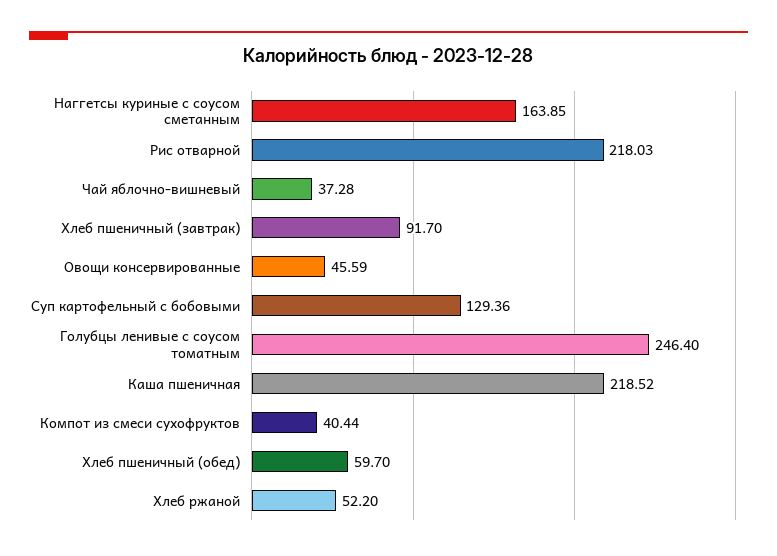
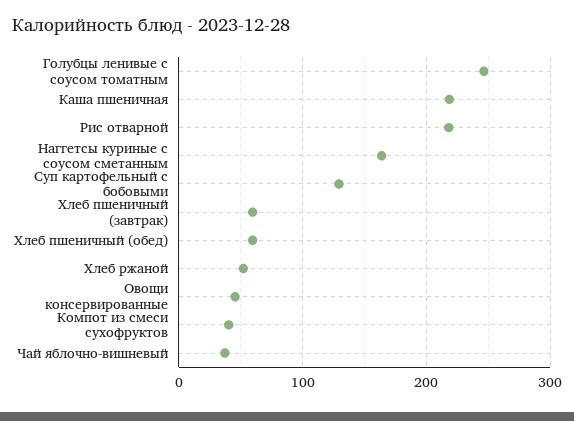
  {
    "Наггетсы куриные с соусом сметанным": 163.85,
    "Рис отварной": 218.03,
    "Чай яблочно-вишневый": 37.28,
-   "Хлеб пшеничный (завтрак)": 91.7,
+   "Хлеб пшеничный (завтрак)": 60,
    "Овощи консервированные": 45.59,
    "Суп картофельный с бобовыми": 129.36,
    "Голубцы ленивые с соусом томатным": 246.4,
    "Каша пшеничная": 218.52,
    "Компот из смеси сухофруктов": 40.44,
    "Хлеб пшеничный (обед)": 59.7,
    "Хлеб ржаной": 52.2
  }

